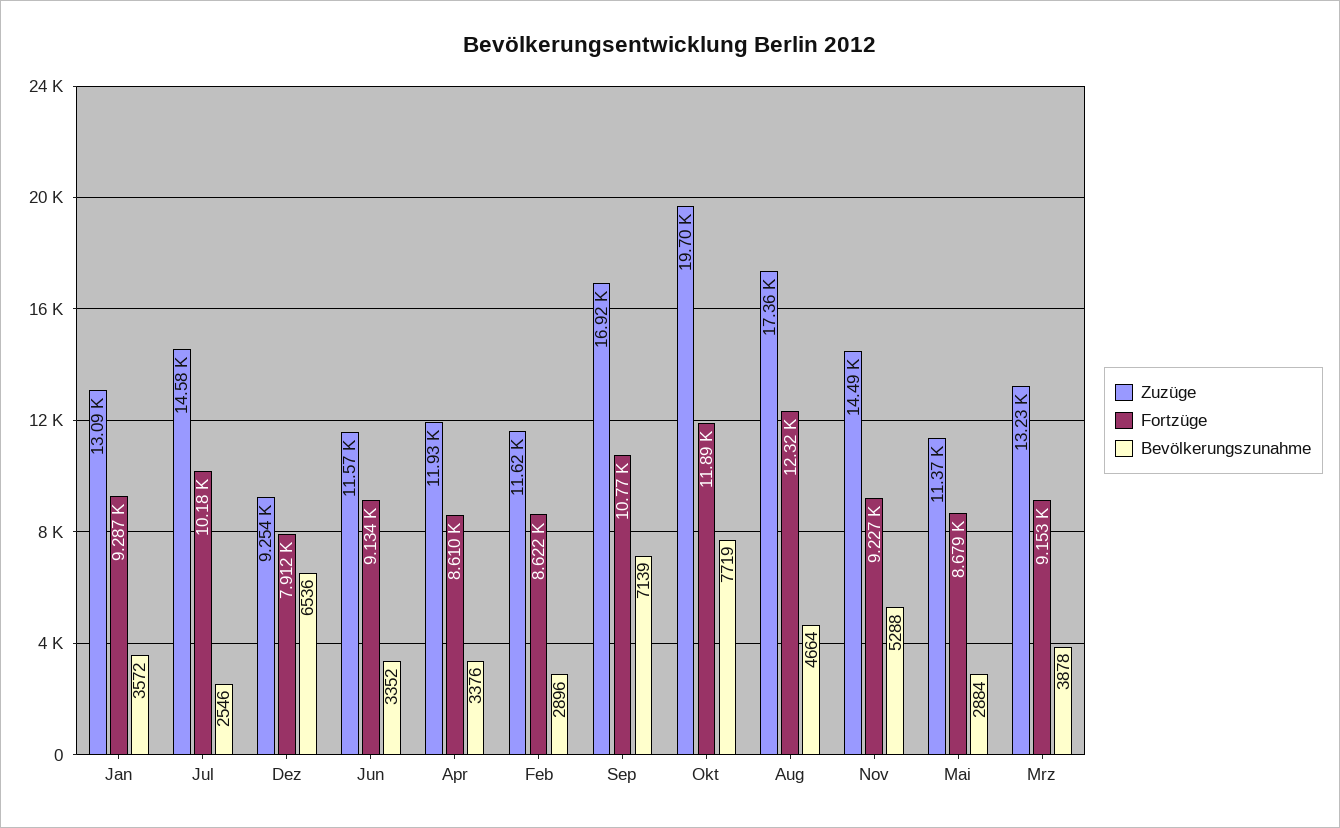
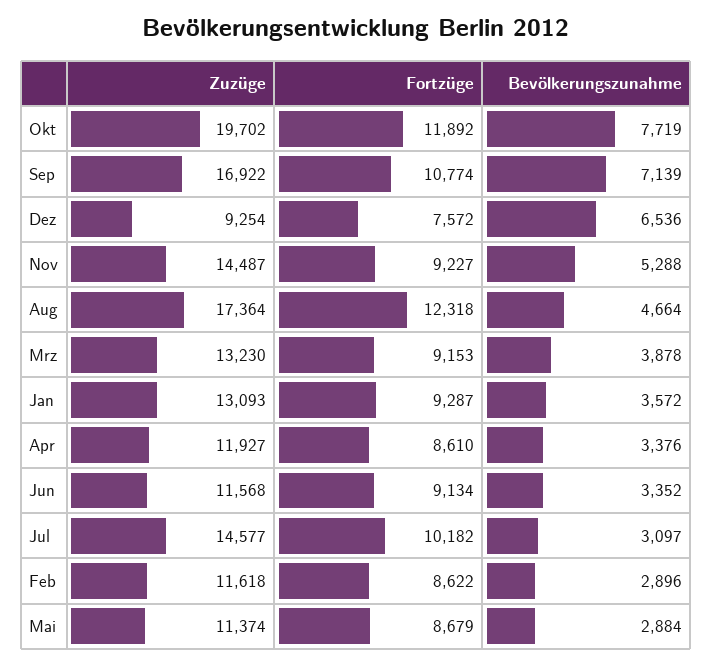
  {
    "Zuzüge": {
      "Jan": 13093,
      "Jul": 14577,
      "Dez": 9254,
      "Jun": 11568,
      "Apr": 11927,
      "Feb": 11618,
      "Sep": 16922,
      "Okt": 19702,
      "Aug": 17364,
      "Nov": 14487,
      "Mai": 11374,
      "Mrz": 13230
    },
    "Fortzüge": {
      "Jan": 9287,
      "Jul": 10182,
-     "Dez": 7912,
+     "Dez": 7572,
      "Jun": 9134,
      "Apr": 8610,
      "Feb": 8622,
      "Sep": 10774,
      "Okt": 11892,
      "Aug": 12318,
      "Nov": 9227,
      "Mai": 8679,
      "Mrz": 9153
    },
    "Bevölkerungszunahme": {
      "Jan": 3572,
-     "Jul": 2546,
+     "Jul": 3097,
      "Dez": 6536,
      "Jun": 3352,
      "Apr": 3376,
      "Feb": 2896,
      "Sep": 7139,
      "Okt": 7719,
      "Aug": 4664,
      "Nov": 5288,
      "Mai": 2884,
      "Mrz": 3878
    }
  }

